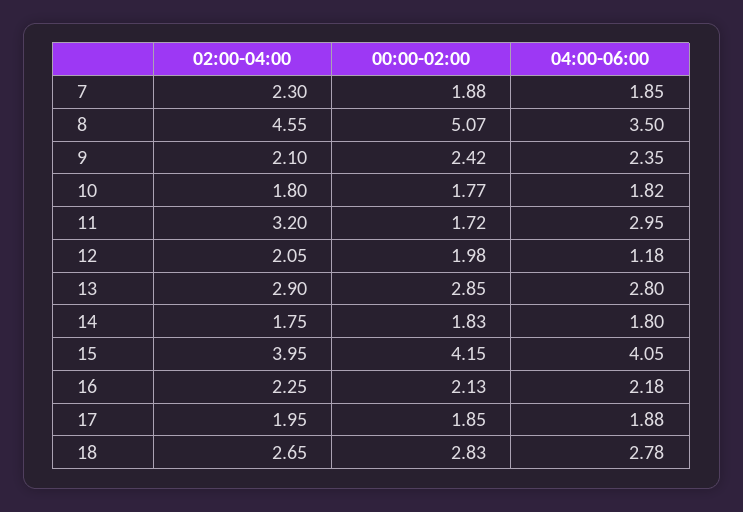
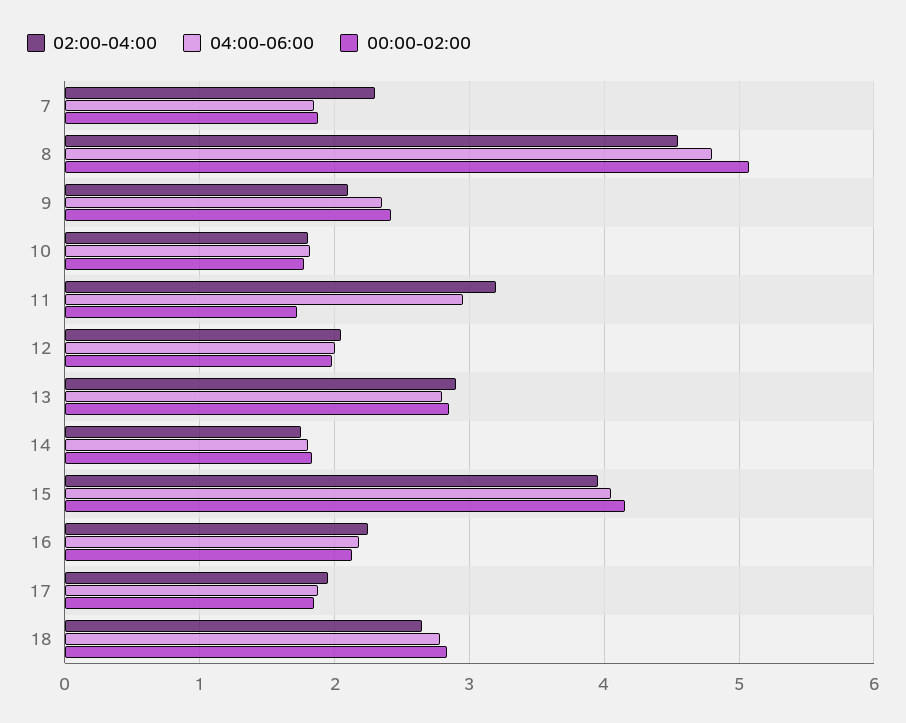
  {
    "02:00-04:00": {
      "7": 2.3,
      "8": 4.55,
      "9": 2.1,
      "10": 1.8,
      "11": 3.2,
      "12": 2.05,
      "13": 2.9,
      "14": 1.75,
      "15": 3.95,
      "16": 2.25,
      "17": 1.95,
      "18": 2.65
    },
    "00:00-02:00": {
      "7": 1.88,
      "8": 5.07,
      "9": 2.42,
      "10": 1.77,
      "11": 1.72,
      "12": 1.98,
      "13": 2.85,
      "14": 1.83,
      "15": 4.15,
      "16": 2.13,
      "17": 1.85,
      "18": 2.83
    },
    "04:00-06:00": {
      "7": 1.85,
-     "8": 3.5,
+     "8": 4.8,
      "9": 2.35,
      "10": 1.82,
      "11": 2.95,
-     "12": 1.18,
+     "12": 2,
      "13": 2.8,
      "14": 1.8,
      "15": 4.05,
      "16": 2.18,
      "17": 1.88,
      "18": 2.78
    }
  }

